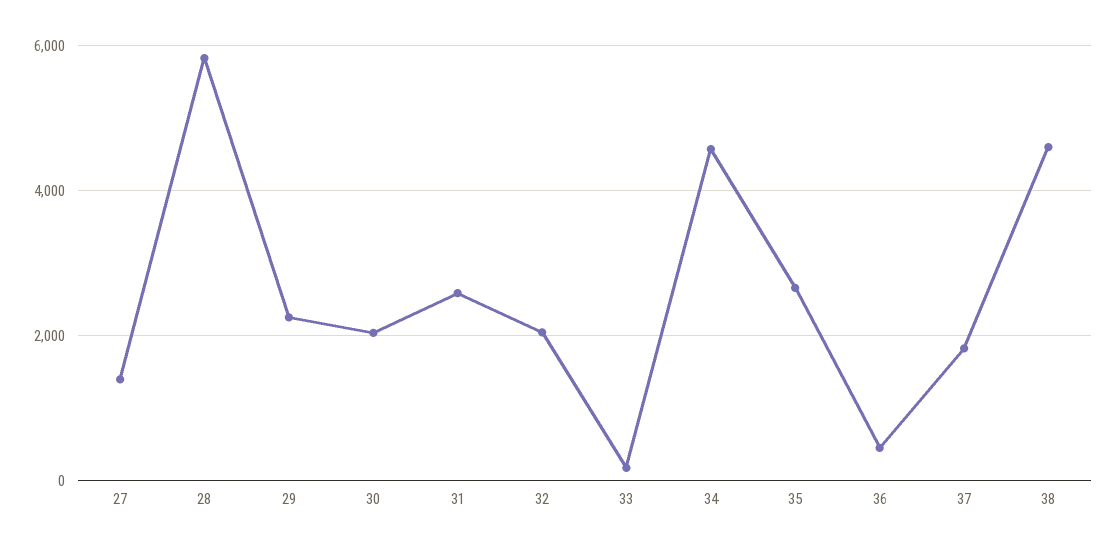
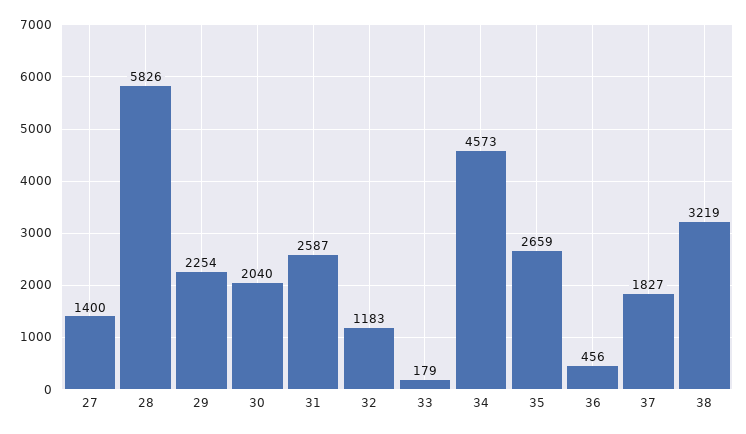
  {
    "27": 1400,
    "28": 5826,
    "29": 2254,
    "30": 2040,
    "31": 2587,
-   "32": 2000,
+   "32": 1183,
    "33": 179,
    "34": 4573,
    "35": 2659,
    "36": 456,
    "37": 1827,
-   "38": 4600
+   "38": 3219
  }

